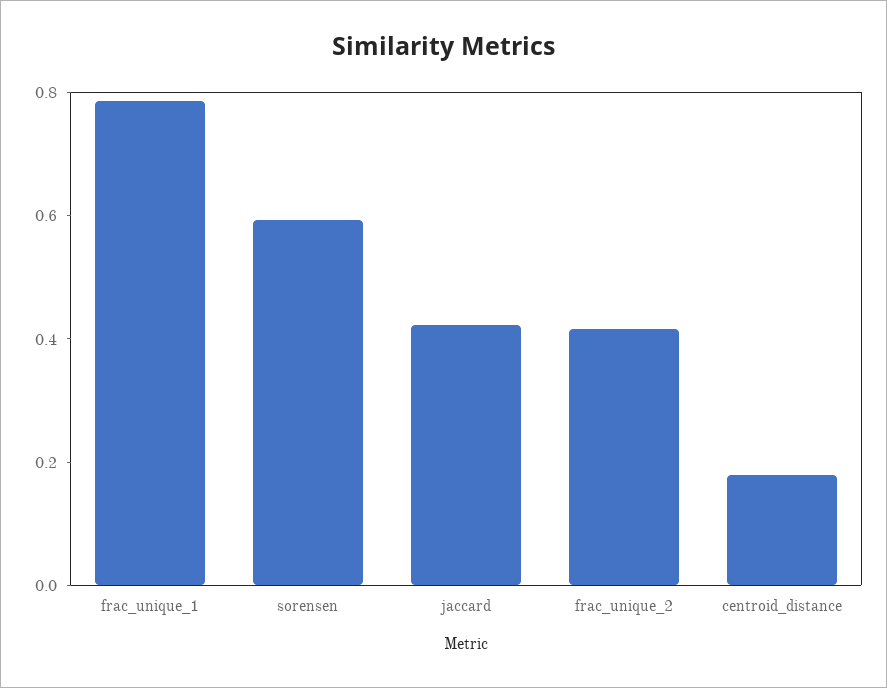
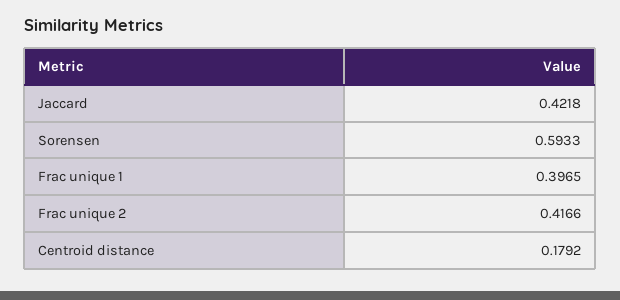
  {
-   "frac_unique_1": 0.8,
+   "frac_unique_1": 0.3965,
    "sorensen": 0.5933,
    "jaccard": 0.4218,
    "frac_unique_2": 0.4166,
    "centroid_distance": 0.1792
  }

